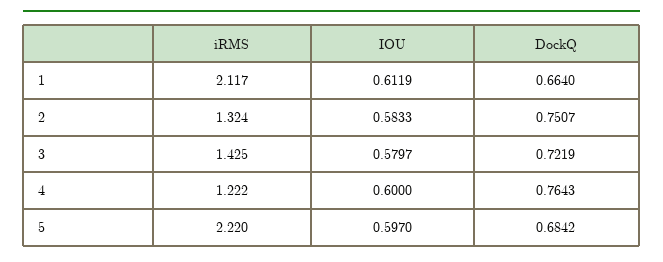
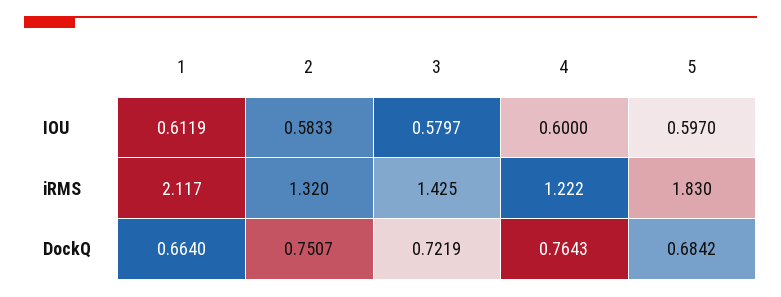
  {
    "iRMS": {
      "1": 2.117,
-     "2": 1.324,
+     "2": 1.32,
      "3": 1.425,
      "4": 1.222,
-     "5": 2.22
+     "5": 1.83
    },
    "IOU": {
      "1": 0.6119,
      "2": 0.5833,
      "3": 0.5797,
      "4": 0.6,
      "5": 0.597
    },
    "DockQ": {
      "1": 0.664,
      "2": 0.7507,
      "3": 0.7219,
      "4": 0.7643,
      "5": 0.6842
    }
  }

